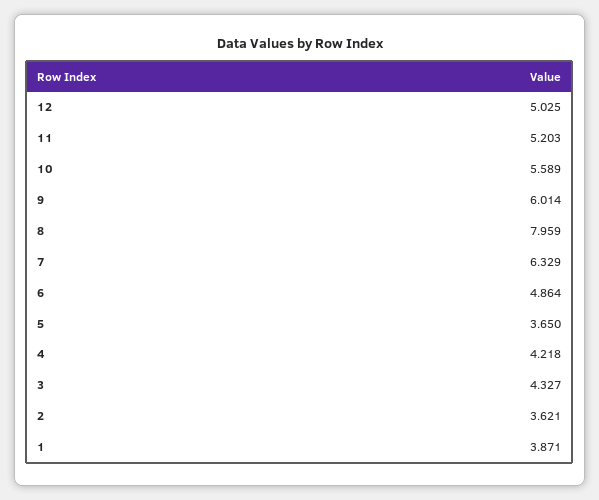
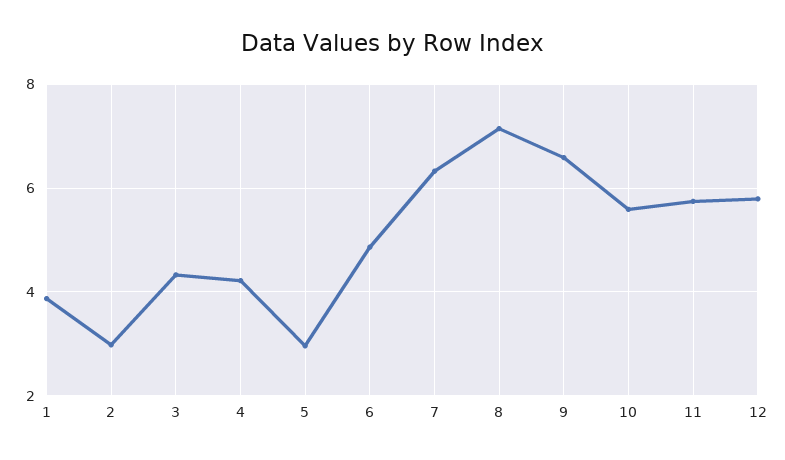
  {
-   "12": 5.025,
+   "12": 5.8,
-   "11": 5.203,
+   "11": 5.8,
    "10": 5.589,
-   "9": 6.014,
+   "9": 6.6,
-   "8": 7.959,
+   "8": 7.2,
    "7": 6.329,
    "6": 4.864,
-   "5": 3.65,
+   "5": 3,
    "4": 4.218,
    "3": 4.327,
-   "2": 3.621,
+   "2": 3,
    "1": 3.871
  }

